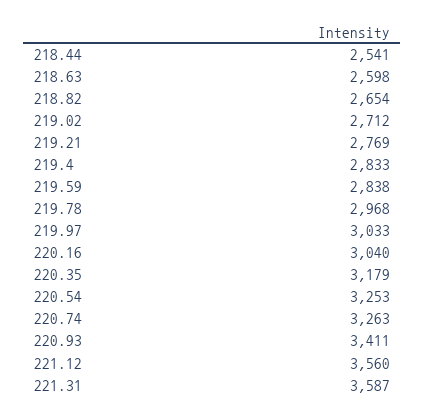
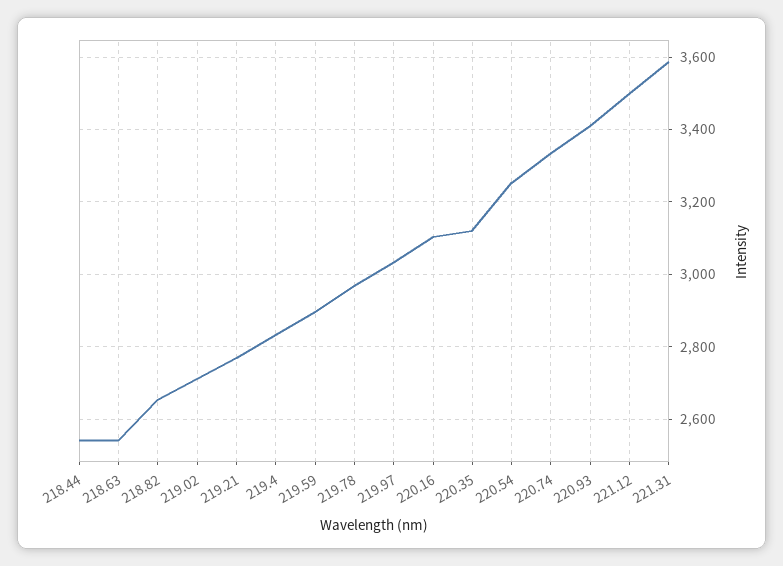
  {
    "218.44": 2541,
-   "218.63": 2598,
+   "218.63": 2540,
    "218.82": 2654,
    "219.02": 2712,
    "219.21": 2769,
    "219.4": 2833,
-   "219.59": 2838,
+   "219.59": 2900,
    "219.78": 2968,
    "219.97": 3033,
-   "220.16": 3040,
+   "220.16": 3100,
-   "220.35": 3179,
+   "220.35": 3120,
    "220.54": 3253,
-   "220.74": 3263,
+   "220.74": 3340,
    "220.93": 3411,
-   "221.12": 3560,
+   "221.12": 3500,
    "221.31": 3587
  }

